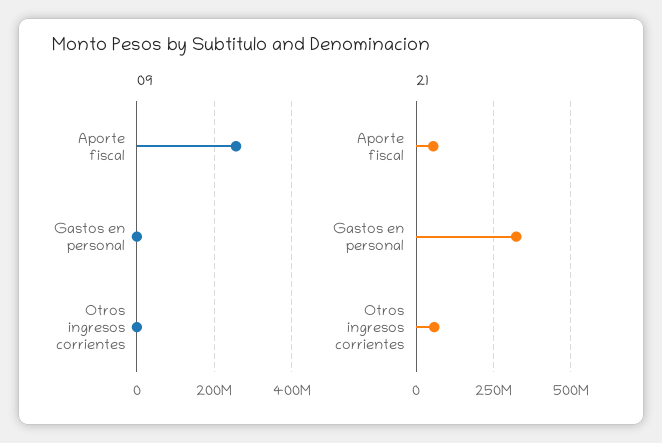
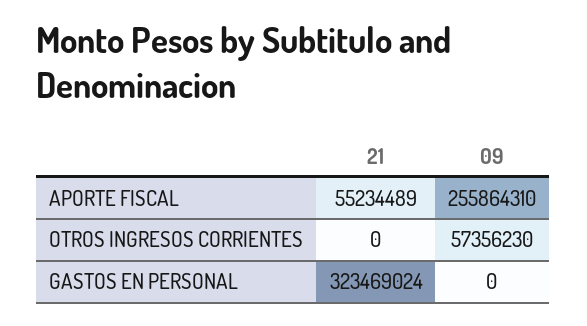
  {
    "09": {
      "Aporte fiscal": 255864310,
      "Gastos en personal": 0,
-     "Otros ingresos corrientes": 0
+     "Otros ingresos corrientes": 57356230
    },
    "21": {
      "Aporte fiscal": 55234489,
      "Gastos en personal": 323469024,
-     "Otros ingresos corrientes": 50000000
+     "Otros ingresos corrientes": 0
    }
  }

